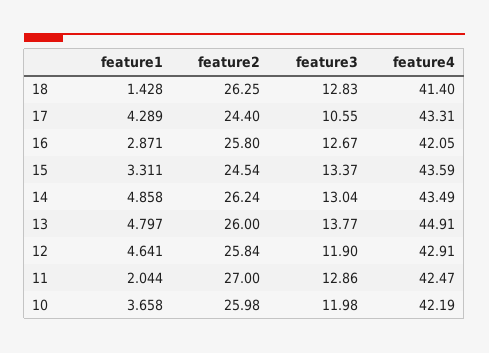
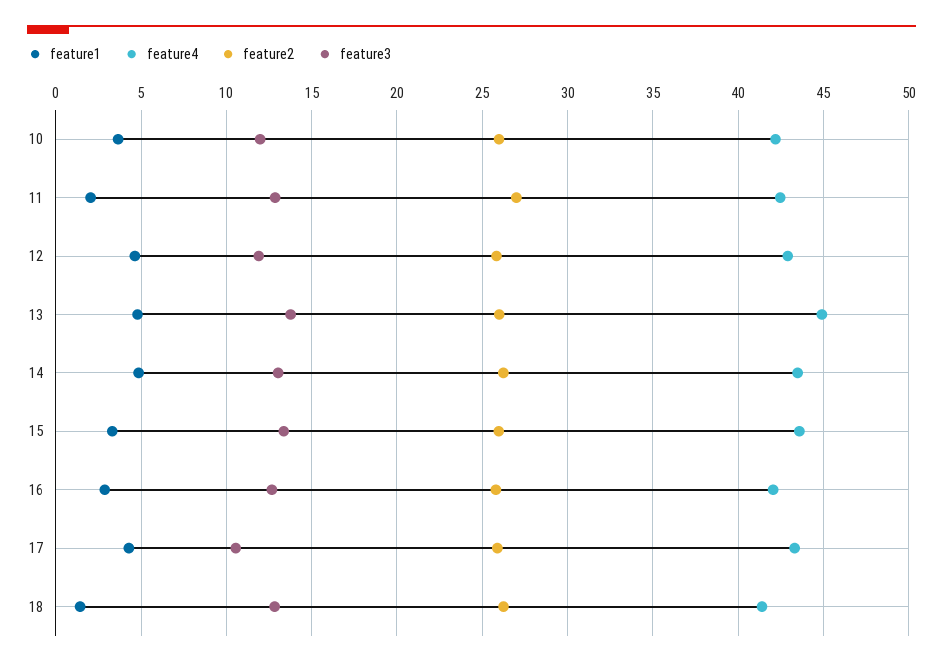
  {
    "feature1": {
      "18": 1.428,
      "17": 4.289,
      "16": 2.871,
      "15": 3.311,
      "14": 4.858,
      "13": 4.797,
      "12": 4.641,
      "11": 2.044,
      "10": 3.658
    },
    "feature2": {
      "18": 26.25,
-     "17": 24.4,
+     "17": 26,
      "16": 25.8,
-     "15": 24.54,
+     "15": 26,
      "14": 26.24,
      "13": 26,
      "12": 25.84,
      "11": 27,
      "10": 25.98
    },
    "feature3": {
      "18": 12.83,
      "17": 10.55,
      "16": 12.67,
      "15": 13.37,
      "14": 13.04,
      "13": 13.77,
      "12": 11.9,
      "11": 12.86,
      "10": 11.98
    },
    "feature4": {
      "18": 41.4,
      "17": 43.31,
      "16": 42.05,
      "15": 43.59,
      "14": 43.49,
      "13": 44.91,
      "12": 42.91,
      "11": 42.47,
      "10": 42.19
    }
  }

